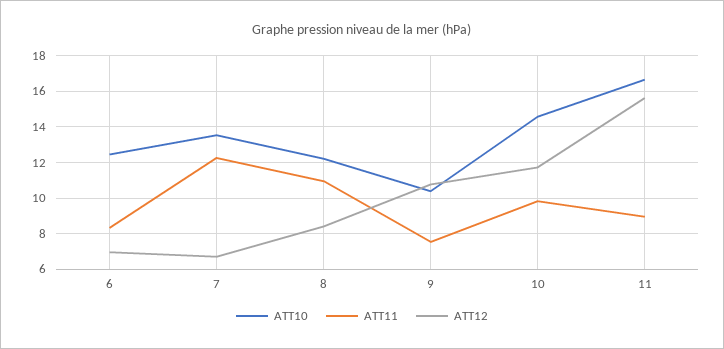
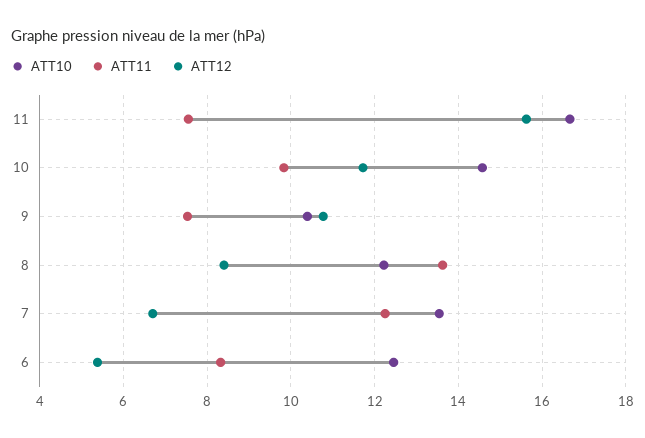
  {
    "ATT10": {
      "6": 12.4,
      "7": 13.6,
      "8": 12.2,
      "9": 10.4,
      "10": 14.6,
      "11": 16.6
    },
    "ATT11": {
      "6": 8.4,
      "7": 12.2,
-     "8": 11,
+     "8": 13.6,
      "9": 7.6,
      "10": 9.8,
-     "11": 9
+     "11": 7.6
    },
    "ATT12": {
-     "6": 7,
+     "6": 5.4,
      "7": 6.8,
      "8": 8.4,
      "9": 10.8,
      "10": 11.8,
      "11": 15.6
    }
  }

